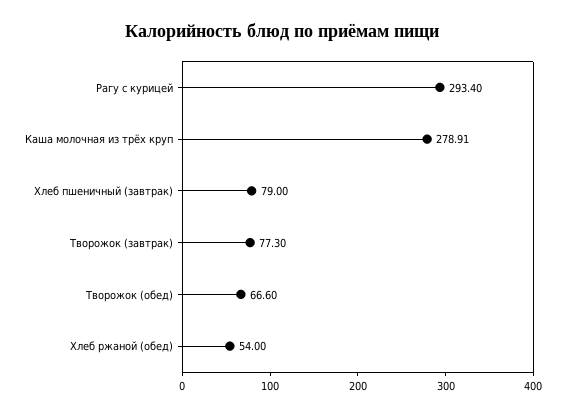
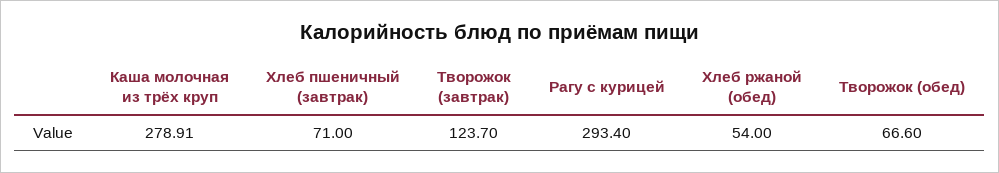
  {
    "Рагу с курицей": 293.4,
    "Каша молочная из трёх круп": 278.91,
-   "Хлеб пшеничный (завтрак)": 79,
+   "Хлеб пшеничный (завтрак)": 71,
-   "Творожок (завтрак)": 77.3,
+   "Творожок (завтрак)": 123.7,
    "Творожок (обед)": 66.6,
    "Хлеб ржаной (обед)": 54
  }

